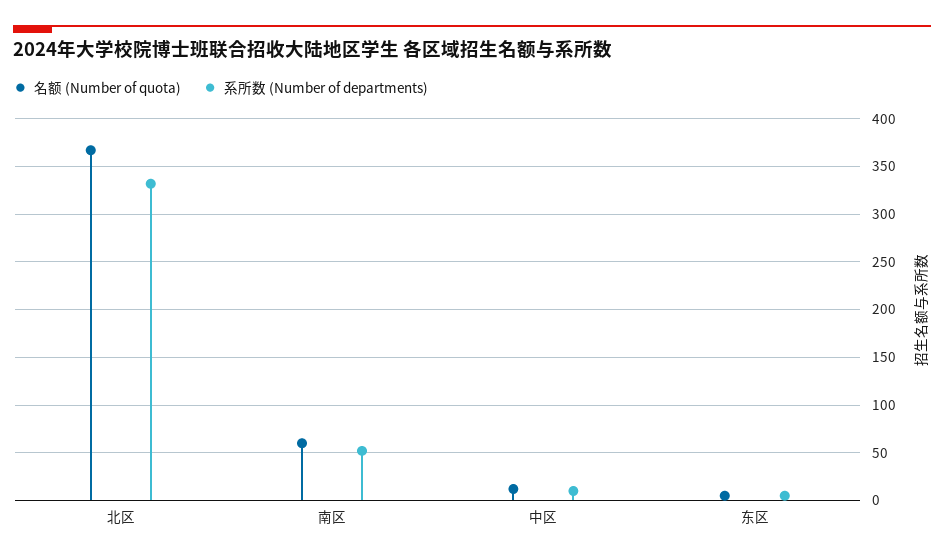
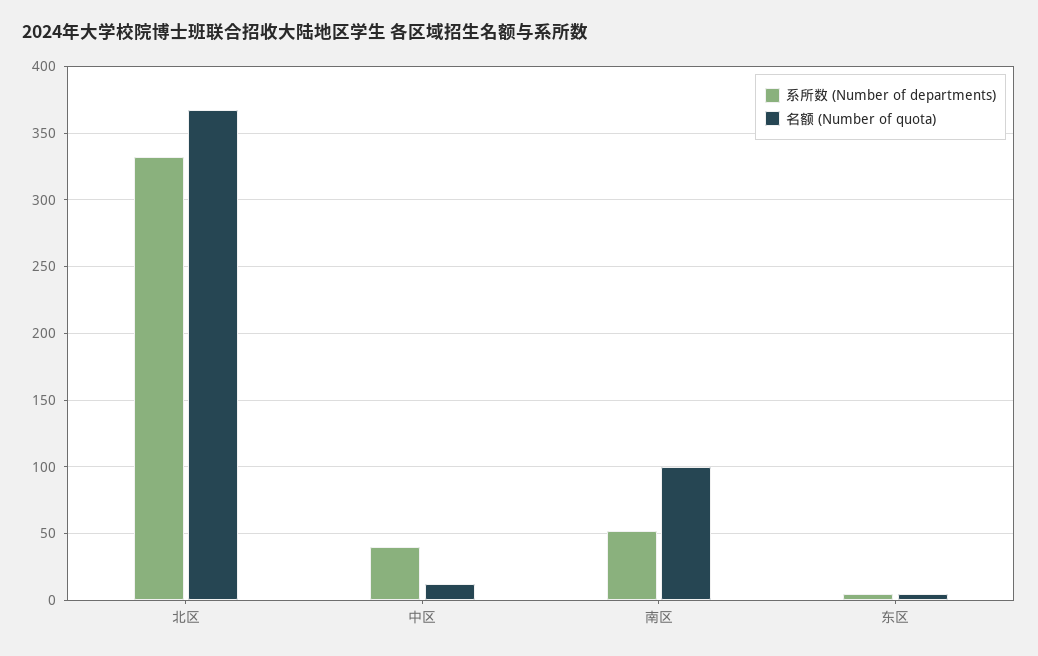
  {
    "名额 (Number of quota)": {
      "北区": 365,
-     "南区": 60,
+     "南区": 100,
      "中区": 10,
      "东区": 5
    },
    "系所数 (Number of departments)": {
      "北区": 330,
      "南区": 50,
-     "中区": 10,
+     "中区": 40,
      "东区": 5
    }
  }

